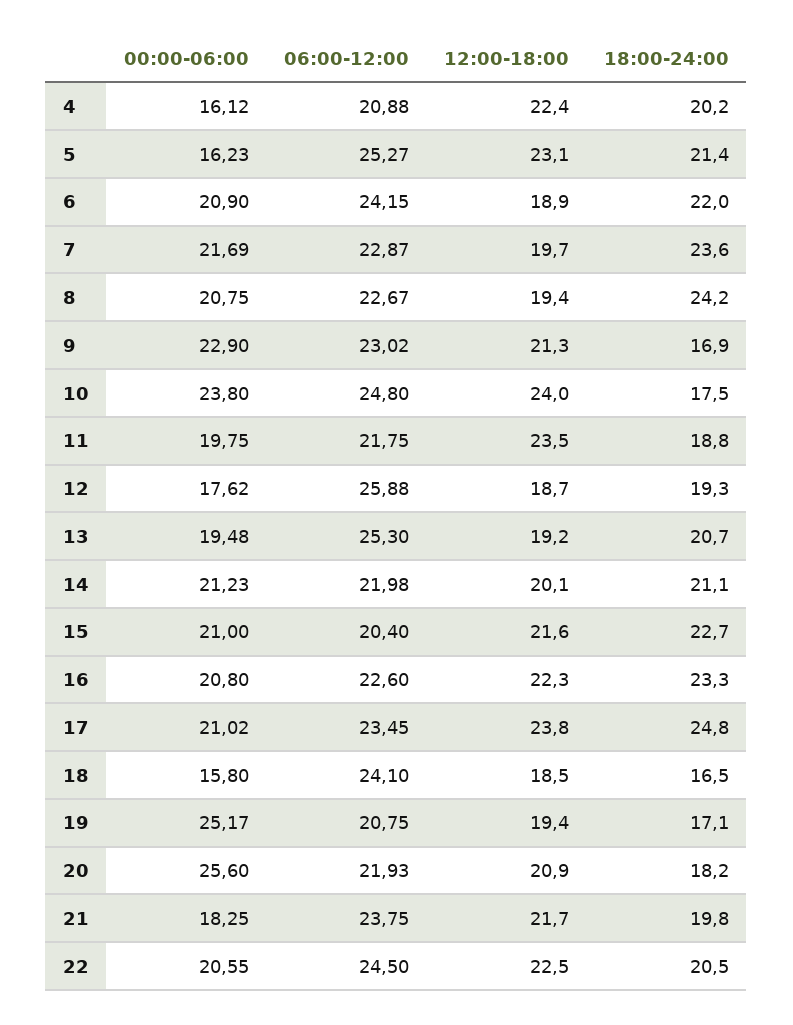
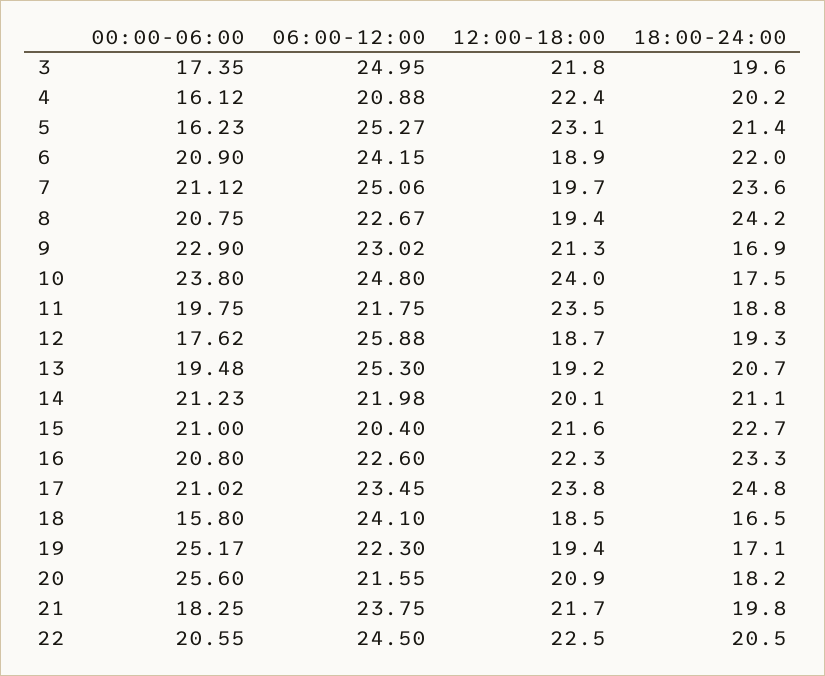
  {
    "00:00-06:00": {
      "4": 16.12,
      "5": 16.23,
      "6": 20.9,
-     "7": 21.69,
+     "7": 21.12,
      "8": 20.75,
      "9": 22.9,
      "10": 23.8,
      "11": 19.75,
      "12": 17.62,
      "13": 19.48,
      "14": 21.23,
      "15": 21,
      "16": 20.8,
      "17": 21.02,
      "18": 15.8,
      "19": 25.17,
      "20": 25.6,
      "21": 18.25,
-     "22": 20.55
+     "22": 20.55,
+     "3": 17.35
    },
    "06:00-12:00": {
      "4": 20.88,
      "5": 25.27,
      "6": 24.15,
-     "7": 22.87,
+     "7": 25.06,
      "8": 22.67,
      "9": 23.02,
      "10": 24.8,
      "11": 21.75,
      "12": 25.88,
      "13": 25.3,
      "14": 21.98,
      "15": 20.4,
      "16": 22.6,
      "17": 23.45,
      "18": 24.1,
-     "19": 20.75,
+     "19": 22.3,
-     "20": 21.93,
+     "20": 21.55,
      "21": 23.75,
-     "22": 24.5
+     "22": 24.5,
+     "3": 24.95
    },
    "12:00-18:00": {
      "4": 22.4,
      "5": 23.1,
      "6": 18.9,
      "7": 19.7,
      "8": 19.4,
      "9": 21.3,
      "10": 24,
      "11": 23.5,
      "12": 18.7,
      "13": 19.2,
      "14": 20.1,
      "15": 21.6,
      "16": 22.3,
      "17": 23.8,
      "18": 18.5,
      "19": 19.4,
      "20": 20.9,
      "21": 21.7,
-     "22": 22.5
+     "22": 22.5,
+     "3": 21.8
    },
    "18:00-24:00": {
      "4": 20.2,
      "5": 21.4,
      "6": 22,
      "7": 23.6,
      "8": 24.2,
      "9": 16.9,
      "10": 17.5,
      "11": 18.8,
      "12": 19.3,
      "13": 20.7,
      "14": 21.1,
      "15": 22.7,
      "16": 23.3,
      "17": 24.8,
      "18": 16.5,
      "19": 17.1,
      "20": 18.2,
      "21": 19.8,
-     "22": 20.5
+     "22": 20.5,
+     "3": 19.6
    }
  }

